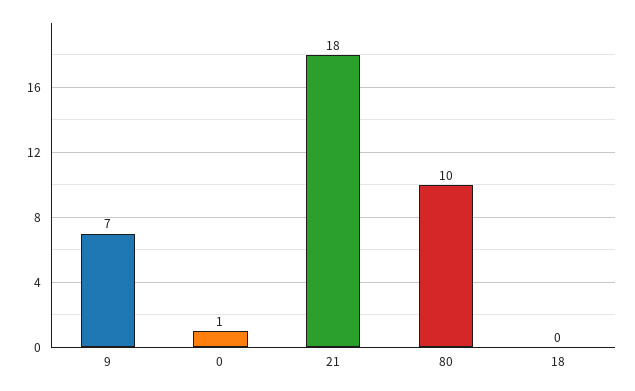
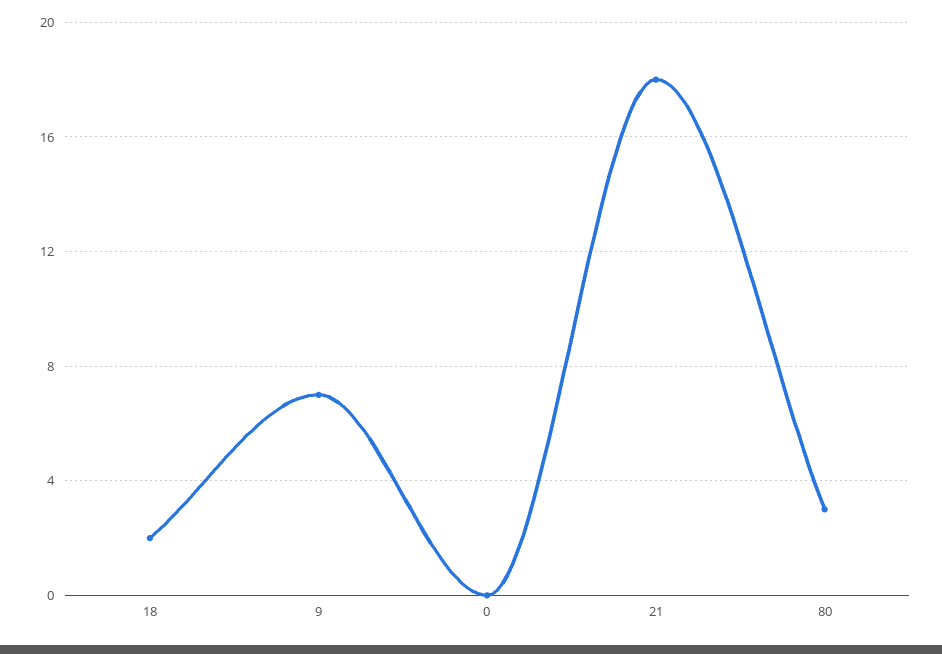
  {
    "9": 7,
-   "0": 1,
+   "0": 0,
    "21": 18,
-   "80": 10,
+   "80": 3,
-   "18": 0
+   "18": 2
  }

